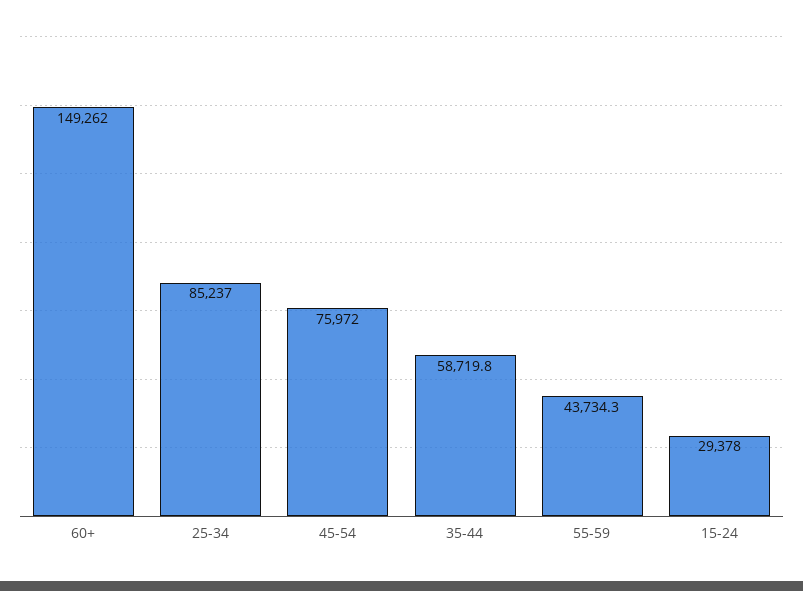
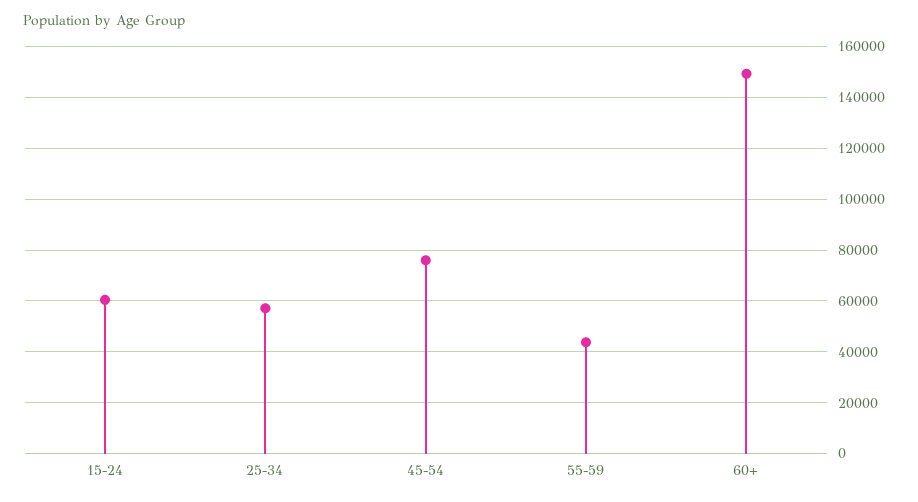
  {
    "60+": 149262,
-   "25-34": 85237,
+   "25-34": 57500,
    "45-54": 75972,
-   "35-44": 58719.8,
    "55-59": 43734.3,
-   "15-24": 29378
+   "15-24": 60000
  }

